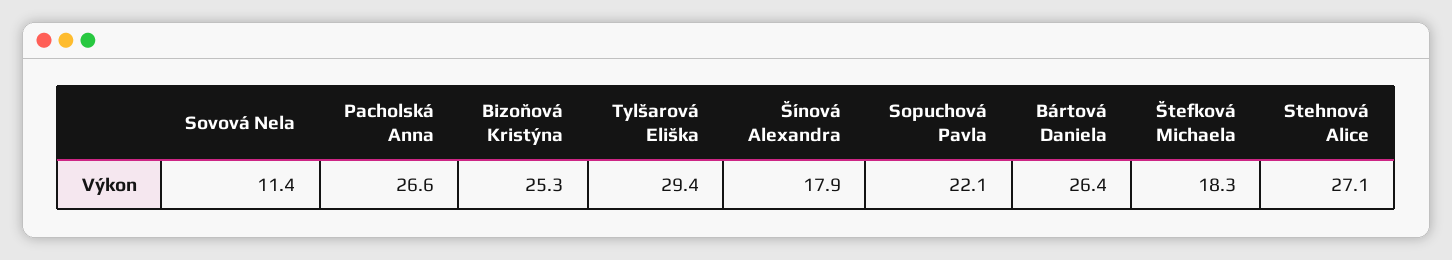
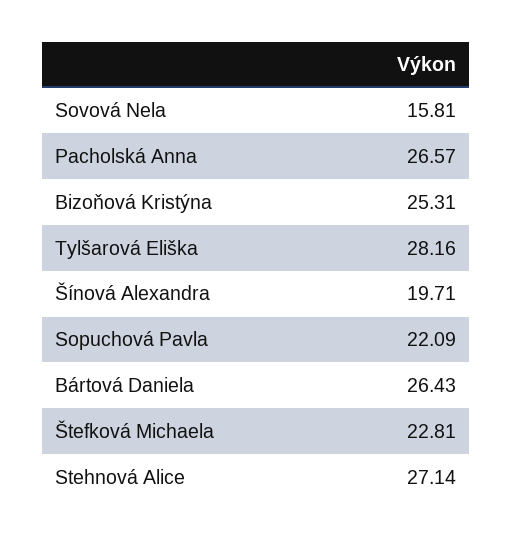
  {
-   "Sovová Nela": 11.4,
+   "Sovová Nela": 15.81,
    "Pacholská Anna": 26.57,
    "Bizoňová Kristýna": 25.31,
-   "Tylšarová Eliška": 29.4,
+   "Tylšarová Eliška": 28.16,
-   "Šínová Alexandra": 17.9,
+   "Šínová Alexandra": 19.71,
    "Sopuchová Pavla": 22.09,
    "Bártová Daniela": 26.43,
-   "Štefková Michaela": 18.3,
+   "Štefková Michaela": 22.81,
    "Stehnová Alice": 27.14
  }

